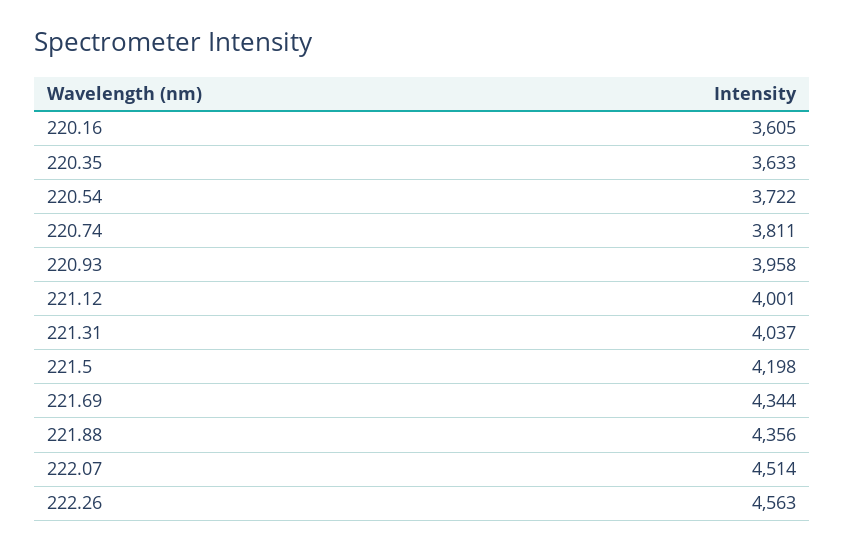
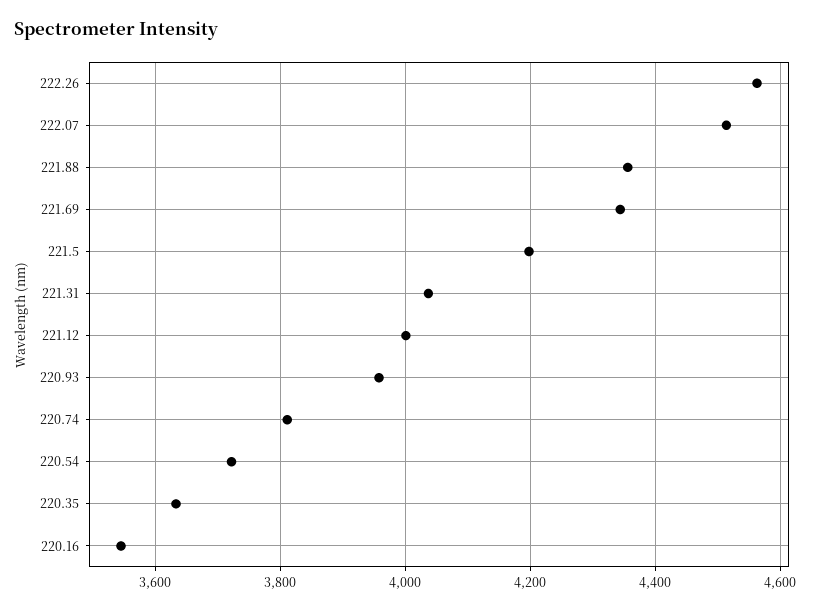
  {
-   "220.16": 3605,
+   "220.16": 3540,
    "220.35": 3633,
    "220.54": 3722,
    "220.74": 3811,
    "220.93": 3958,
    "221.12": 4001,
    "221.31": 4037,
    "221.5": 4198,
    "221.69": 4344,
    "221.88": 4356,
    "222.07": 4514,
    "222.26": 4563
  }

